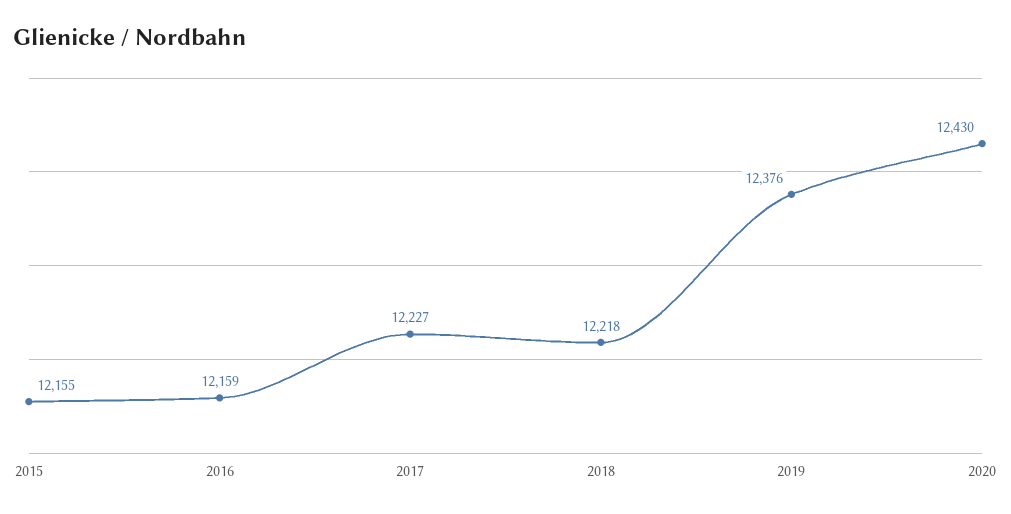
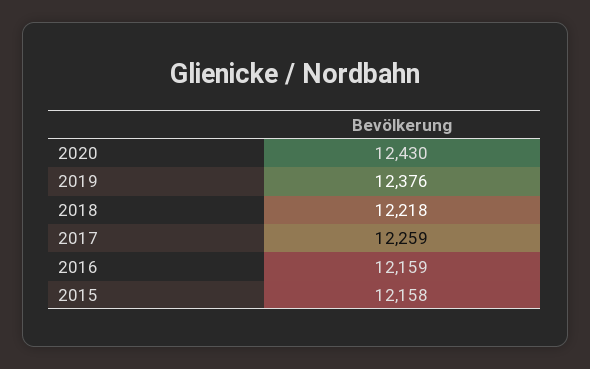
  {
-   "2015": 12155,
+   "2015": 12158,
    "2016": 12159,
-   "2017": 12227,
+   "2017": 12259,
    "2018": 12218,
    "2019": 12376,
    "2020": 12430
  }

